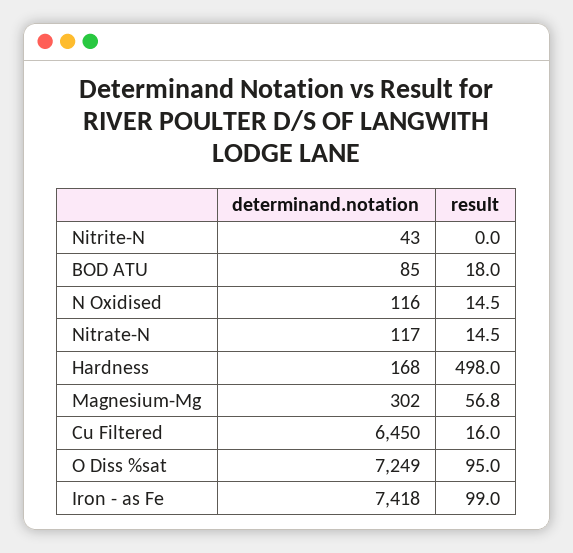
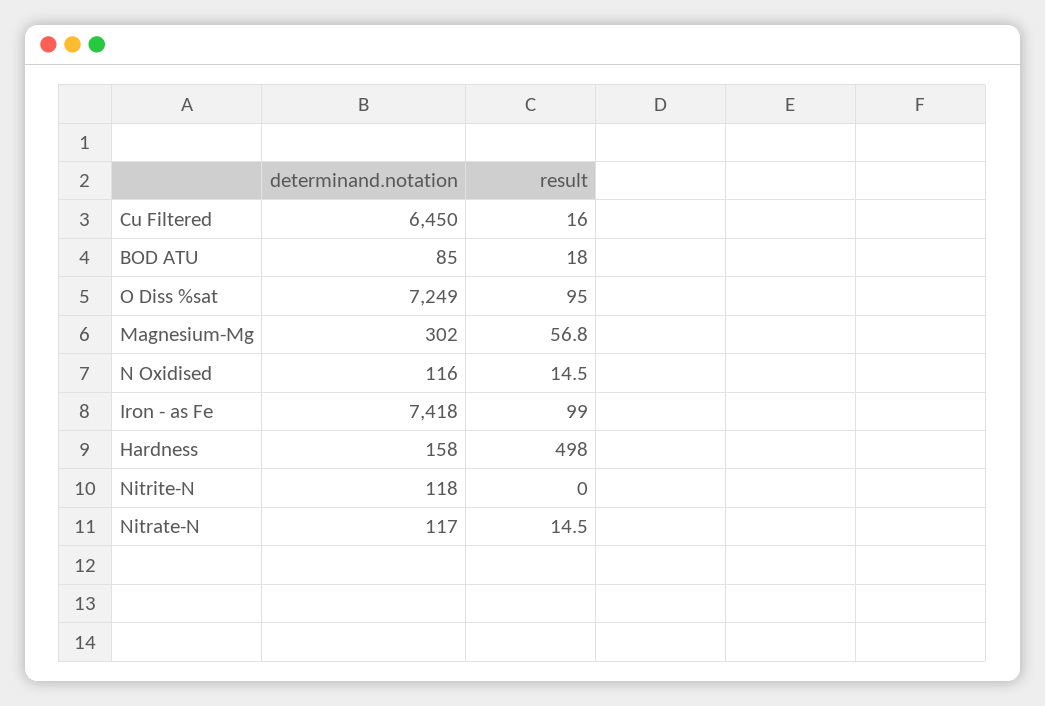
  {
    "determinand.notation": {
-     "Nitrite-N": 43,
+     "Nitrite-N": 118,
      "BOD ATU": 85,
      "N Oxidised": 116,
      "Nitrate-N": 117,
-     "Hardness": 168,
+     "Hardness": 158,
      "Magnesium-Mg": 302,
      "Cu Filtered": 6450,
      "O Diss %sat": 7249,
      "Iron - as Fe": 7418
    },
    "result": {
      "Nitrite-N": 0,
      "BOD ATU": 18,
      "N Oxidised": 14.5,
      "Nitrate-N": 14.5,
      "Hardness": 498,
      "Magnesium-Mg": 56.8,
      "Cu Filtered": 16,
      "O Diss %sat": 95,
      "Iron - as Fe": 99
    }
  }

